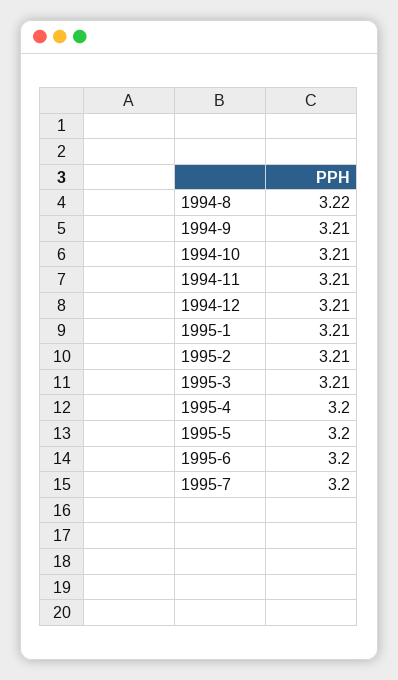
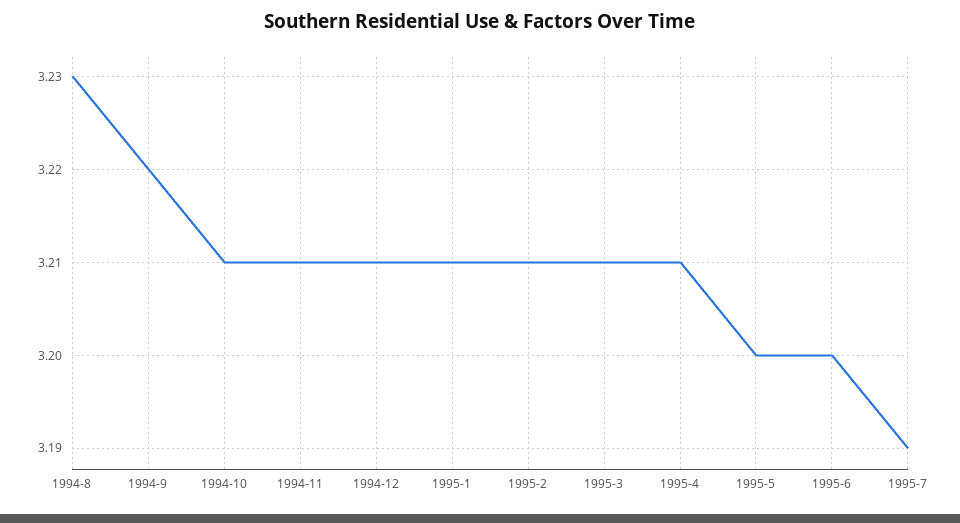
  {
-   "1994-8": 3.22,
+   "1994-8": 3.23,
-   "1994-9": 3.21,
+   "1994-9": 3.22,
    "1994-10": 3.21,
    "1994-11": 3.21,
    "1994-12": 3.21,
    "1995-1": 3.21,
    "1995-2": 3.21,
    "1995-3": 3.21,
-   "1995-4": 3.2,
+   "1995-4": 3.21,
    "1995-5": 3.2,
    "1995-6": 3.2,
-   "1995-7": 3.2
+   "1995-7": 3.19
  }

